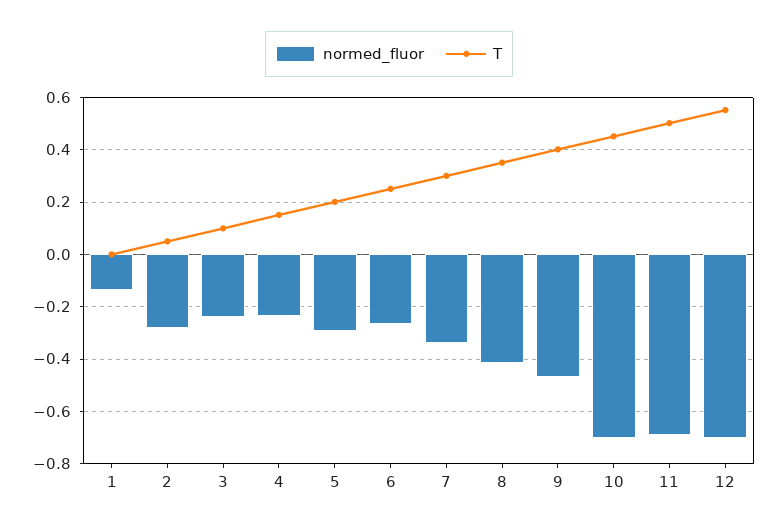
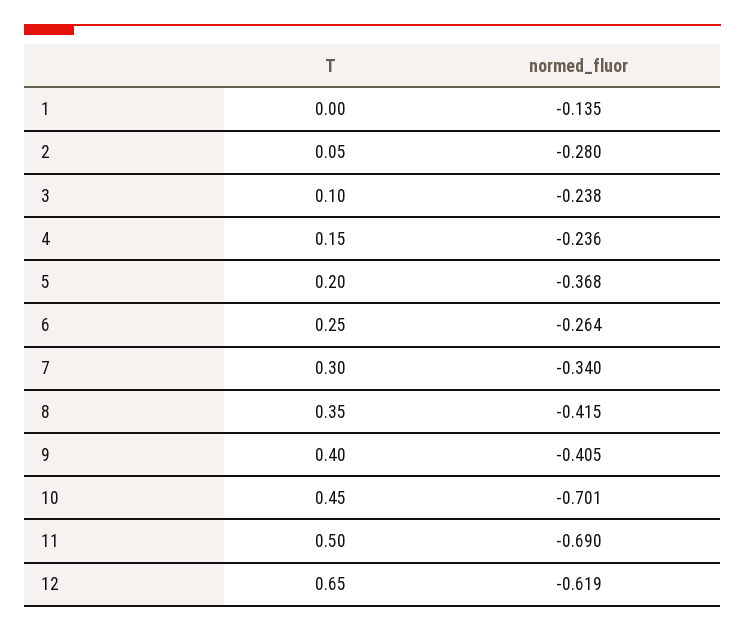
  {
    "normed_fluor": {
      "1": -0.135,
      "2": -0.28,
      "3": -0.238,
      "4": -0.236,
-     "5": -0.3,
+     "5": -0.368,
      "6": -0.264,
      "7": -0.34,
      "8": -0.415,
-     "9": -0.475,
+     "9": -0.405,
      "10": -0.701,
      "11": -0.69,
-     "12": -0.7
+     "12": -0.619
    },
    "T": {
      "1": 0,
      "2": 0.05,
      "3": 0.1,
      "4": 0.15,
      "5": 0.2,
      "6": 0.25,
      "7": 0.3,
      "8": 0.35,
      "9": 0.4,
      "10": 0.45,
      "11": 0.5,
-     "12": 0.55
+     "12": 0.65
    }
  }

